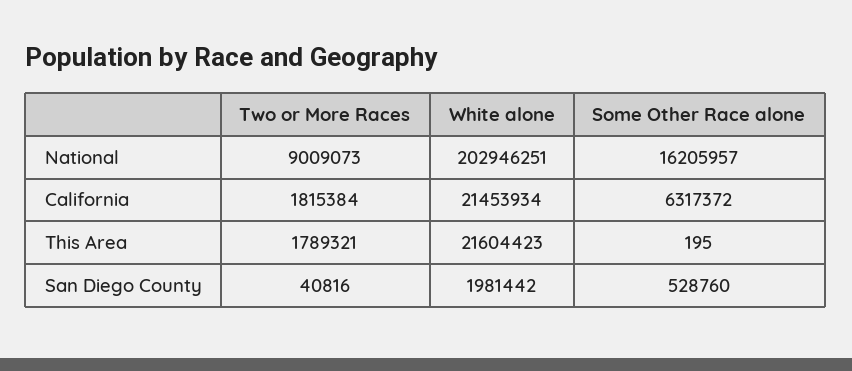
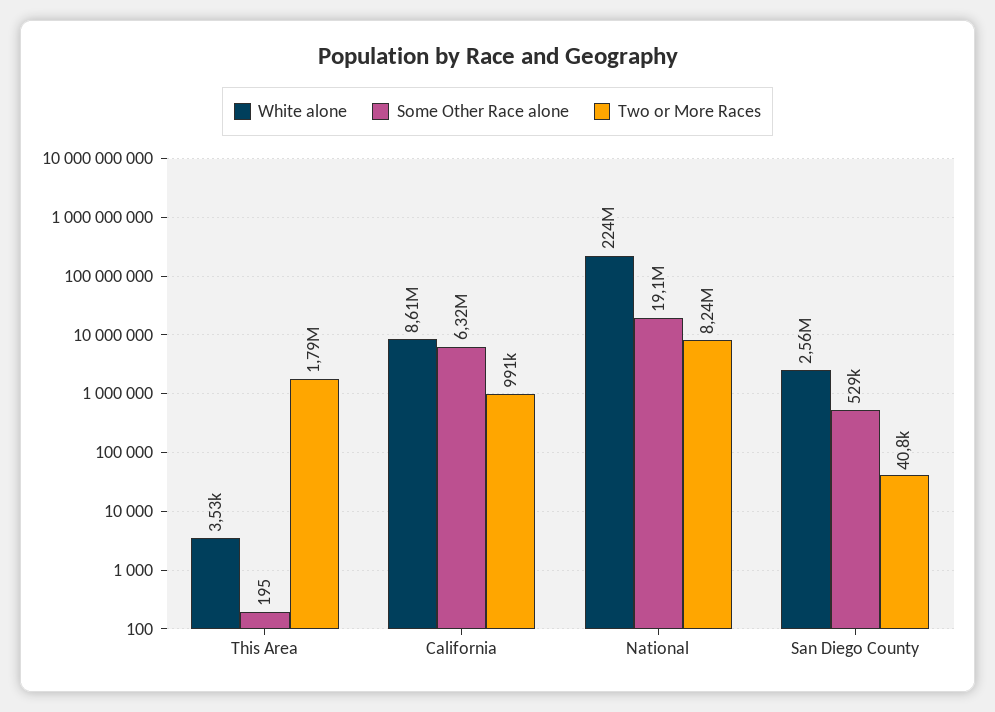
  {
    "Two or More Races": {
-     "National": 9009073,
+     "National": 8240000,
-     "California": 1815384,
+     "California": 991000,
      "This Area": 1789321,
      "San Diego County": 40816
    },
    "White alone": {
-     "National": 202946251,
+     "National": 224000000,
-     "California": 21453934,
+     "California": 8610000,
-     "This Area": 21604423,
+     "This Area": 3530,
-     "San Diego County": 1981442
+     "San Diego County": 2560000
    },
    "Some Other Race alone": {
-     "National": 16205957,
+     "National": 19100000,
      "California": 6317372,
      "This Area": 195,
      "San Diego County": 528760
    }
  }

